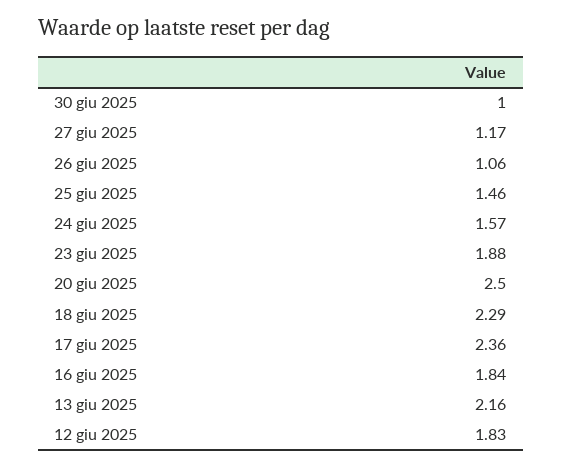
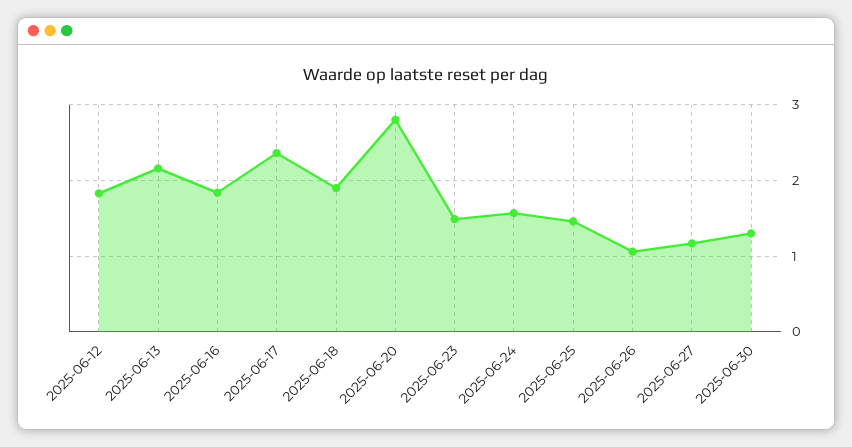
  {
-   "30 giu 2025": 1,
+   "30 giu 2025": 1.3,
    "27 giu 2025": 1.17,
    "26 giu 2025": 1.06,
    "25 giu 2025": 1.46,
    "24 giu 2025": 1.57,
-   "23 giu 2025": 1.88,
+   "23 giu 2025": 1.5,
-   "20 giu 2025": 2.5,
+   "20 giu 2025": 2.8,
-   "18 giu 2025": 2.29,
+   "18 giu 2025": 1.9,
    "17 giu 2025": 2.36,
    "16 giu 2025": 1.84,
    "13 giu 2025": 2.16,
    "12 giu 2025": 1.83
  }

